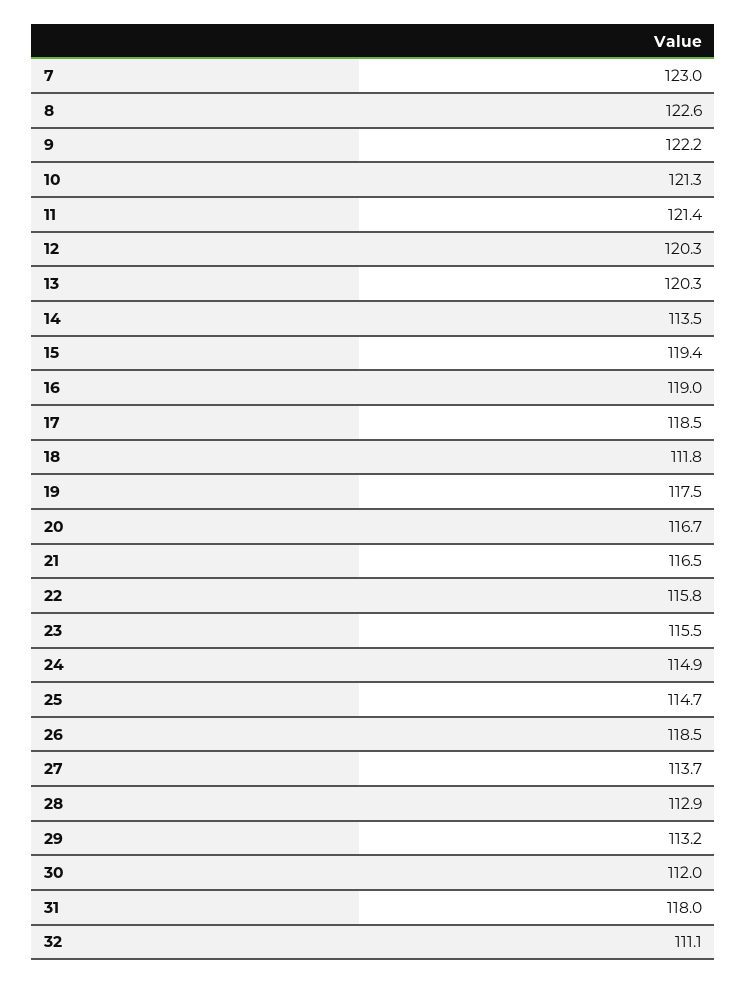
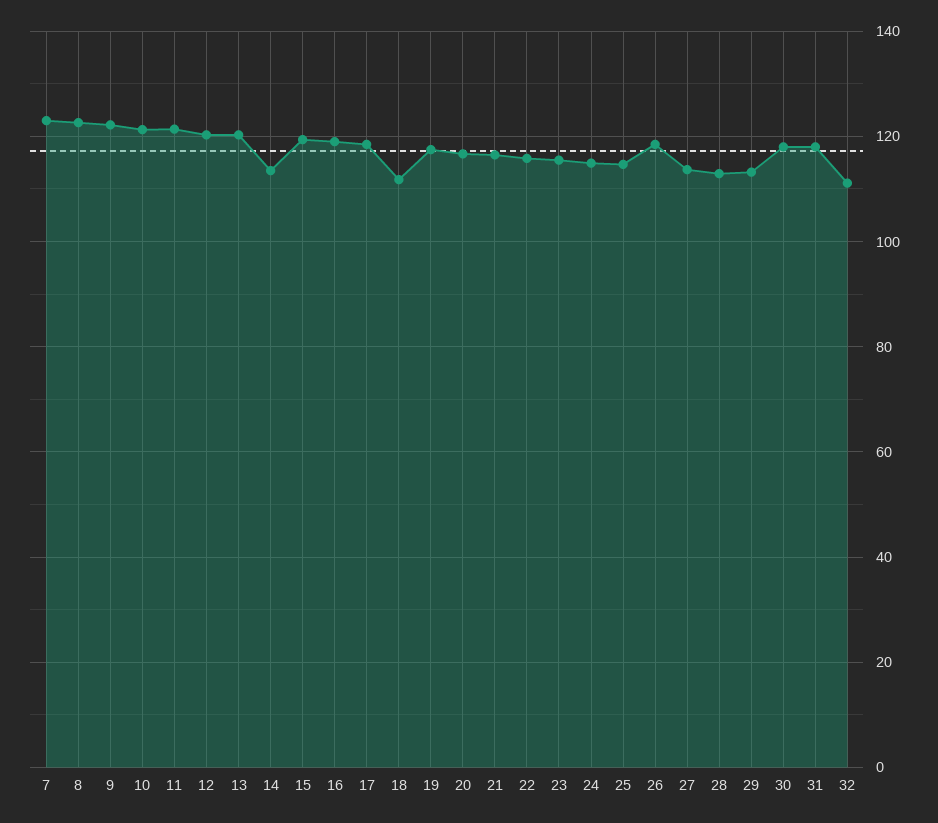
  {
    "7": 123,
    "8": 122.6,
    "9": 122.2,
    "10": 121.3,
    "11": 121.4,
    "12": 120.3,
    "13": 120.3,
    "14": 113.5,
    "15": 119.4,
    "16": 119,
    "17": 118.5,
    "18": 111.8,
    "19": 117.5,
    "20": 116.7,
    "21": 116.5,
    "22": 115.8,
    "23": 115.5,
    "24": 114.9,
    "25": 114.7,
    "26": 118.5,
    "27": 113.7,
    "28": 112.9,
    "29": 113.2,
-   "30": 112,
+   "30": 118,
    "31": 118,
    "32": 111.1
  }

